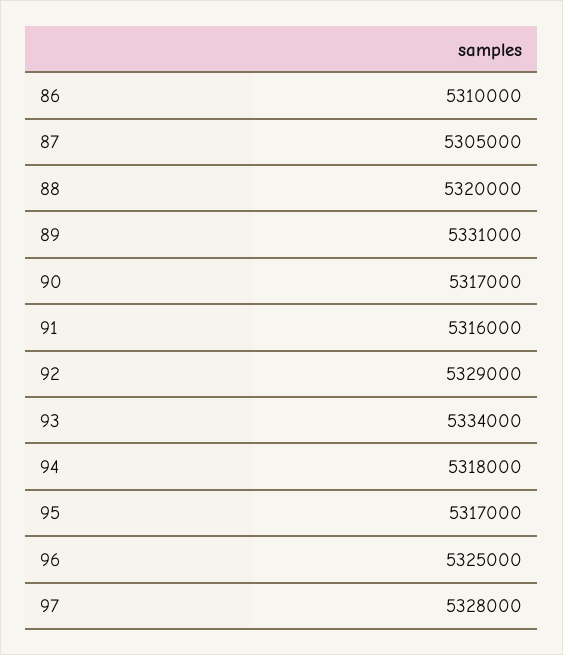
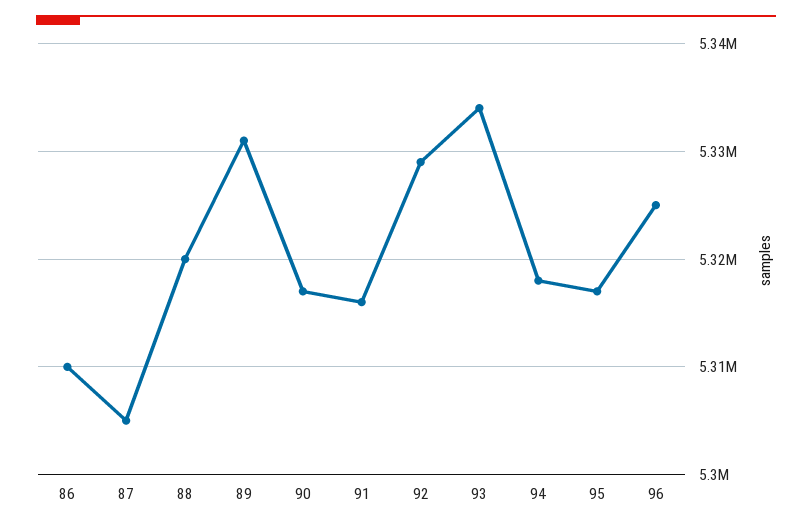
  {
    "86": 5310000,
    "87": 5305000,
    "88": 5320000,
    "89": 5331000,
    "90": 5317000,
    "91": 5316000,
    "92": 5329000,
    "93": 5334000,
    "94": 5318000,
    "95": 5317000,
-   "96": 5325000,
+   "96": 5325000
-   "97": 5328000
  }

